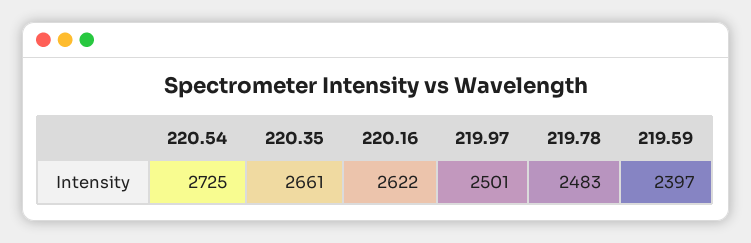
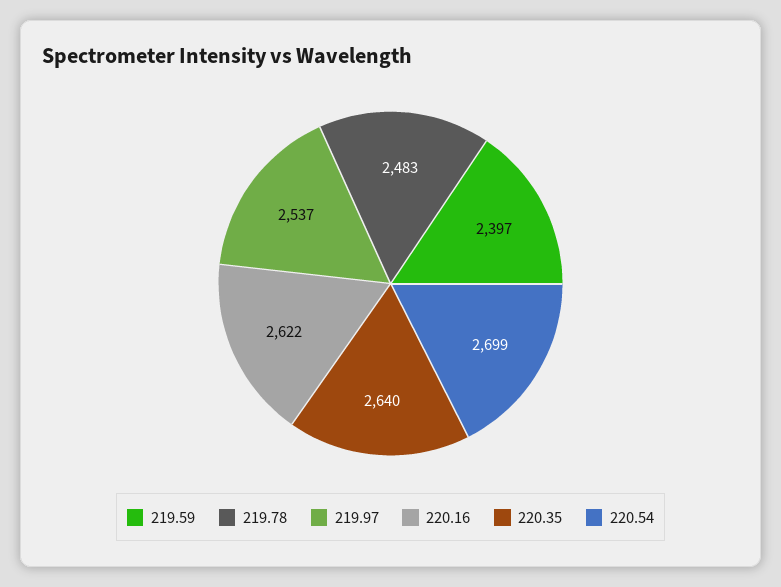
  {
-   "220.54": 2725,
+   "220.54": 2699,
-   "220.35": 2661,
+   "220.35": 2640,
    "220.16": 2622,
-   "219.97": 2501,
+   "219.97": 2537,
    "219.78": 2483,
    "219.59": 2397
  }

